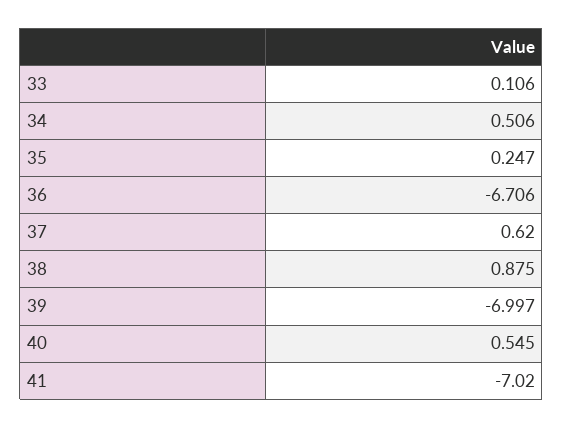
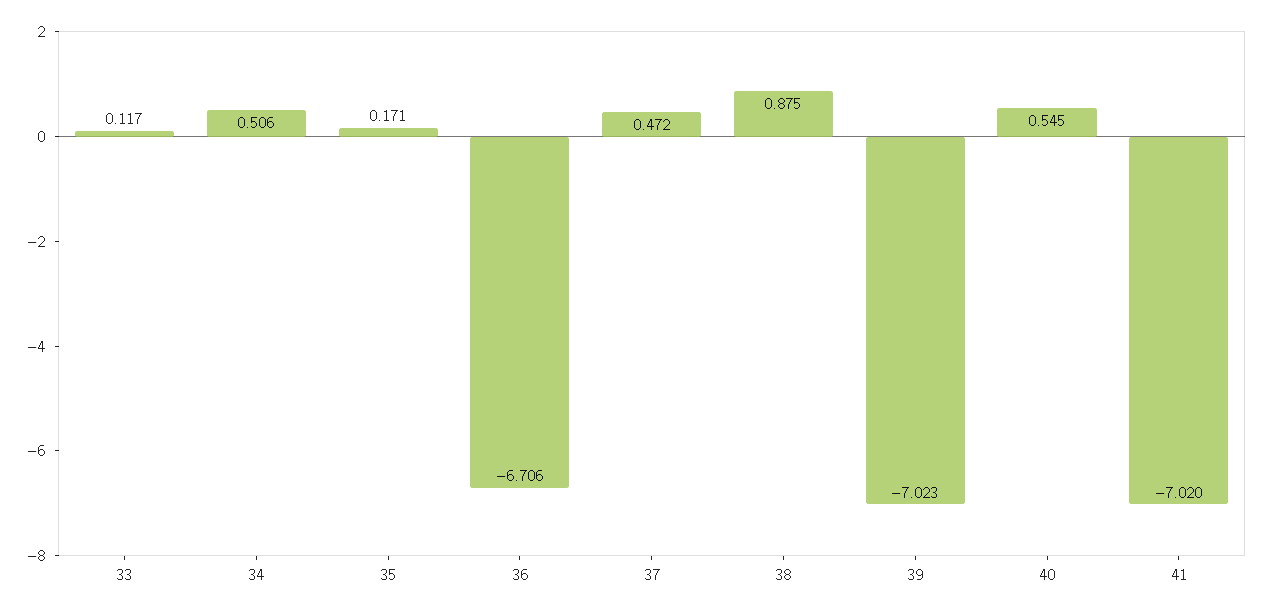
  {
-   "33": 0.106,
+   "33": 0.117,
    "34": 0.506,
-   "35": 0.247,
+   "35": 0.171,
    "36": -6.706,
-   "37": 0.62,
+   "37": 0.472,
    "38": 0.875,
-   "39": -6.997,
+   "39": -7.023,
    "40": 0.545,
    "41": -7.02
  }

